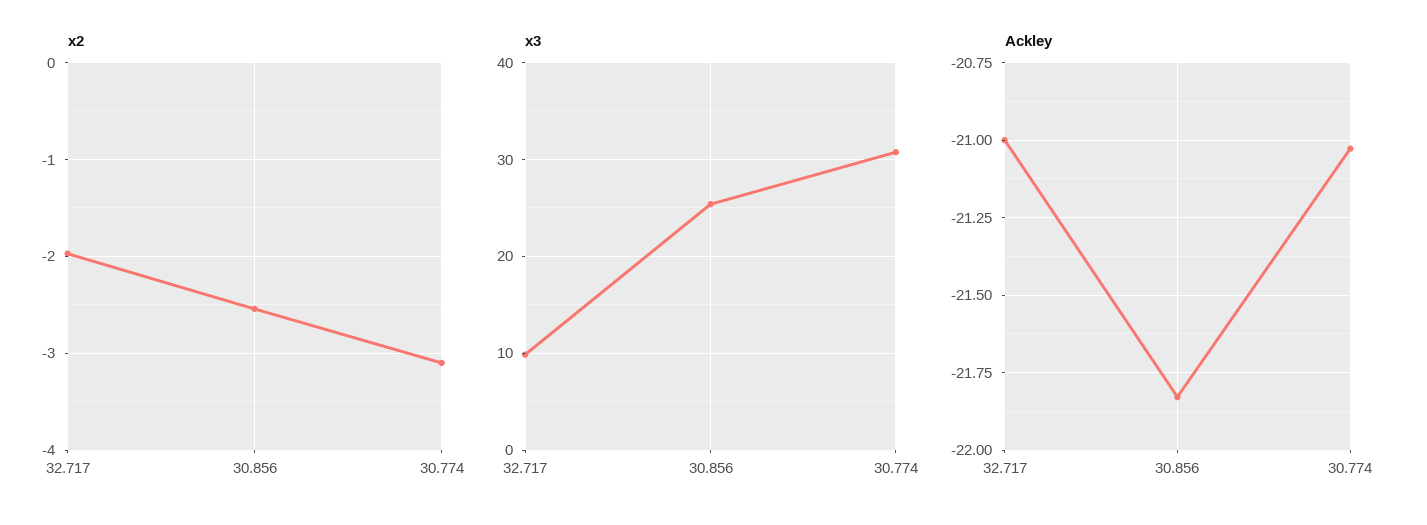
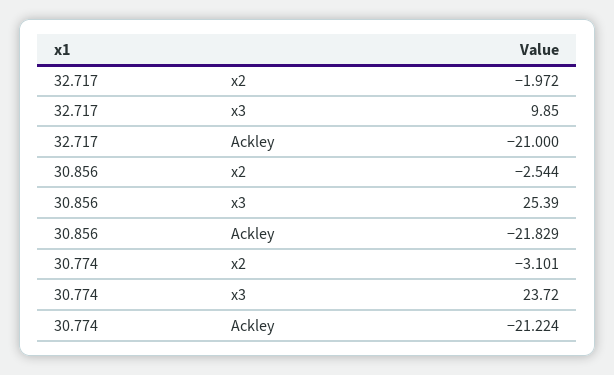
  {
    "x2": {
      "32.717": -1.972,
      "30.856": -2.544,
      "30.774": -3.101
    },
    "x3": {
      "32.717": 9.85,
      "30.856": 25.39,
-     "30.774": 31
+     "30.774": 23.72
    },
    "Ackley": {
      "32.717": -21,
      "30.856": -21.829,
-     "30.774": -21.025
+     "30.774": -21.224
    }
  }

